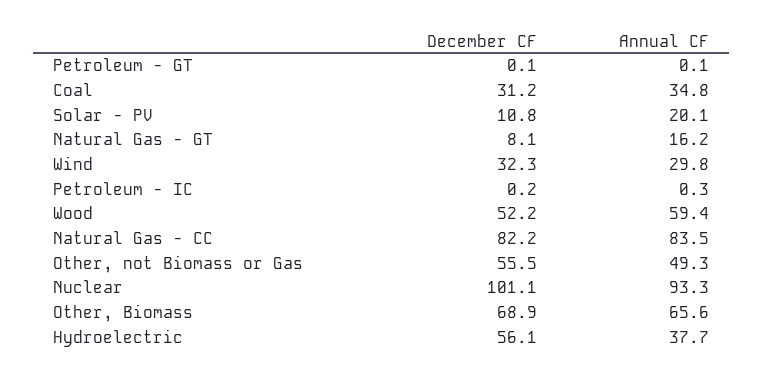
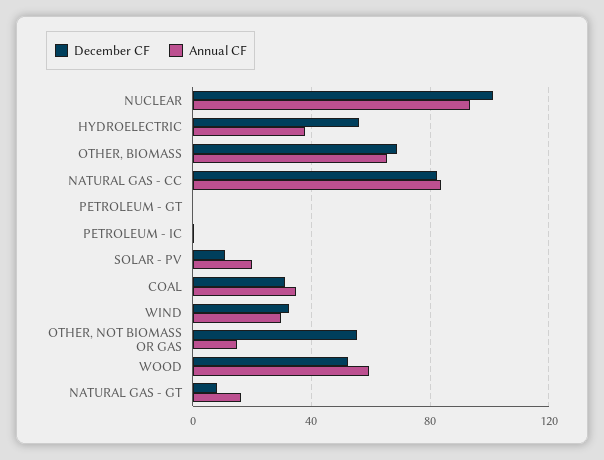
  {
    "December CF": {
      "Petroleum - GT": 0.1,
      "Coal": 31.2,
      "Solar - PV": 10.8,
      "Natural Gas - GT": 8.1,
      "Wind": 32.3,
      "Petroleum - IC": 0.2,
      "Wood": 52.2,
      "Natural Gas - CC": 82.2,
      "Other, not Biomass or Gas": 55.5,
      "Nuclear": 101.1,
      "Other, Biomass": 68.9,
      "Hydroelectric": 56.1
    },
    "Annual CF": {
      "Petroleum - GT": 0.1,
      "Coal": 34.8,
      "Solar - PV": 20.1,
      "Natural Gas - GT": 16.2,
      "Wind": 29.8,
      "Petroleum - IC": 0.3,
      "Wood": 59.4,
      "Natural Gas - CC": 83.5,
-     "Other, not Biomass or Gas": 49.3,
+     "Other, not Biomass or Gas": 15,
      "Nuclear": 93.3,
      "Other, Biomass": 65.6,
      "Hydroelectric": 37.7
    }
  }

